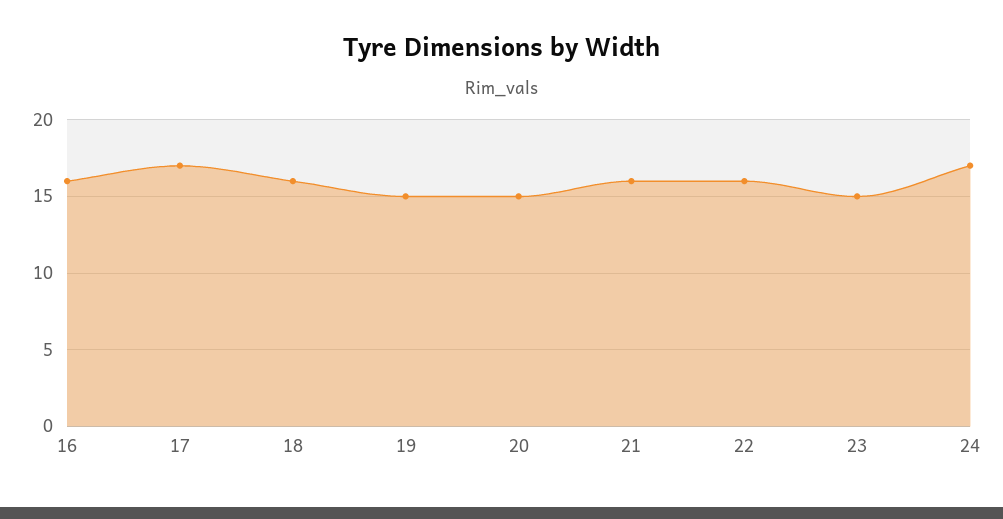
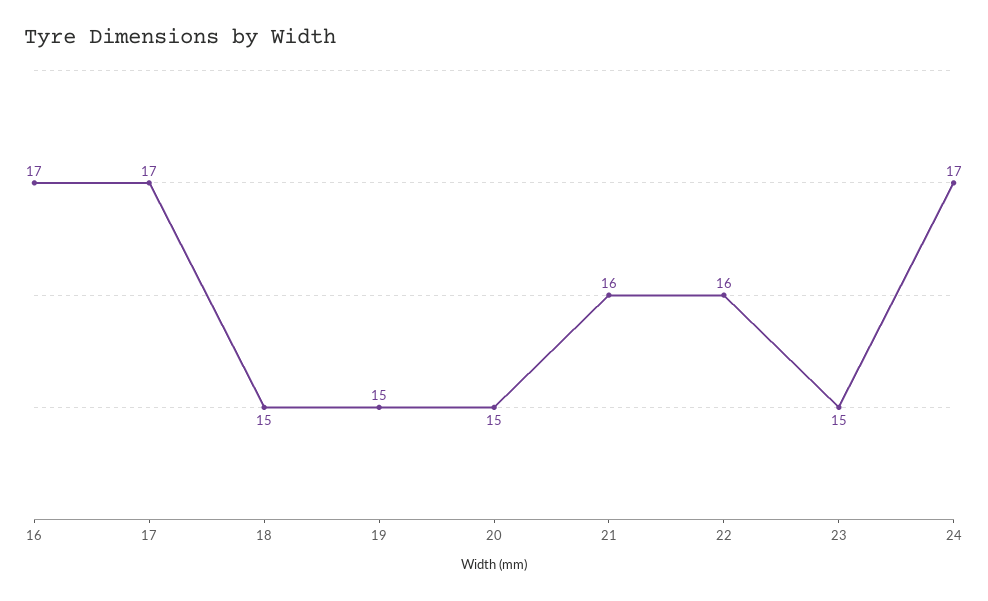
  {
-   "16": 16,
+   "16": 17,
    "17": 17,
-   "18": 16,
+   "18": 15,
    "19": 15,
    "20": 15,
    "21": 16,
    "22": 16,
    "23": 15,
    "24": 17
  }

